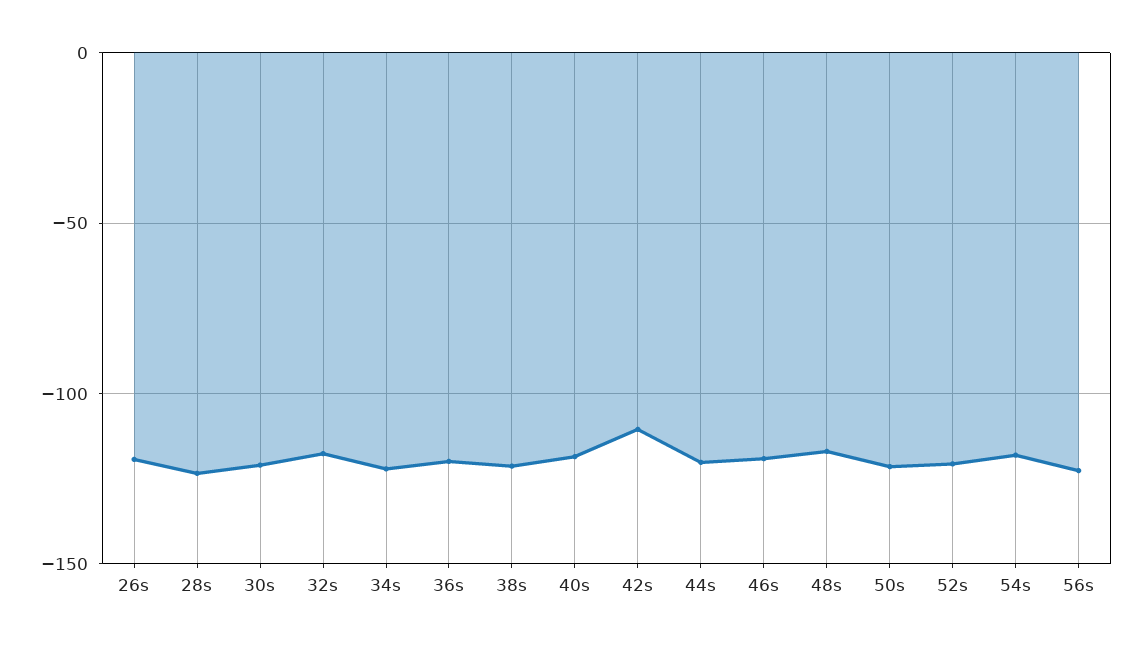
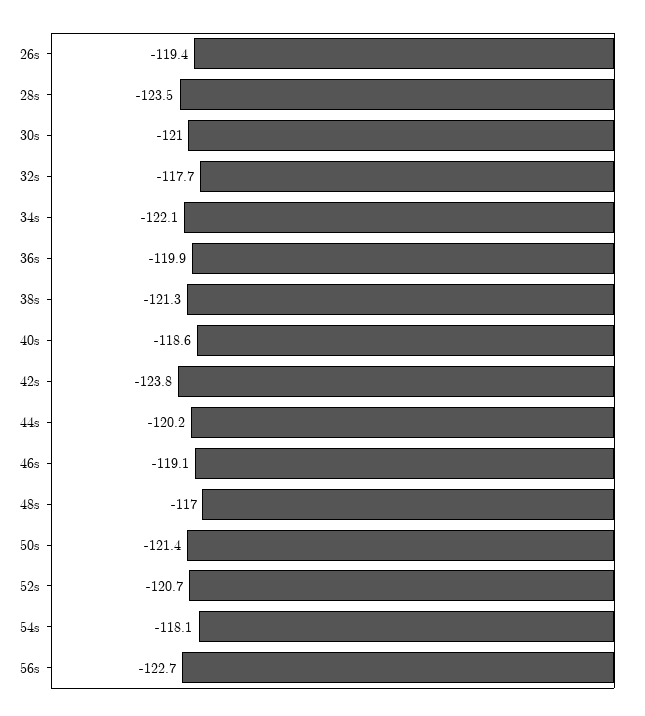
  {
    "26s": -119.4,
    "28s": -123.5,
    "30s": -121,
    "32s": -117.7,
    "34s": -122.1,
    "36s": -119.9,
    "38s": -121.3,
    "40s": -118.6,
-   "42s": -110,
+   "42s": -123.8,
    "44s": -120.2,
    "46s": -119.1,
    "48s": -117,
    "50s": -121.4,
    "52s": -120.7,
    "54s": -118.1,
    "56s": -122.7
  }

